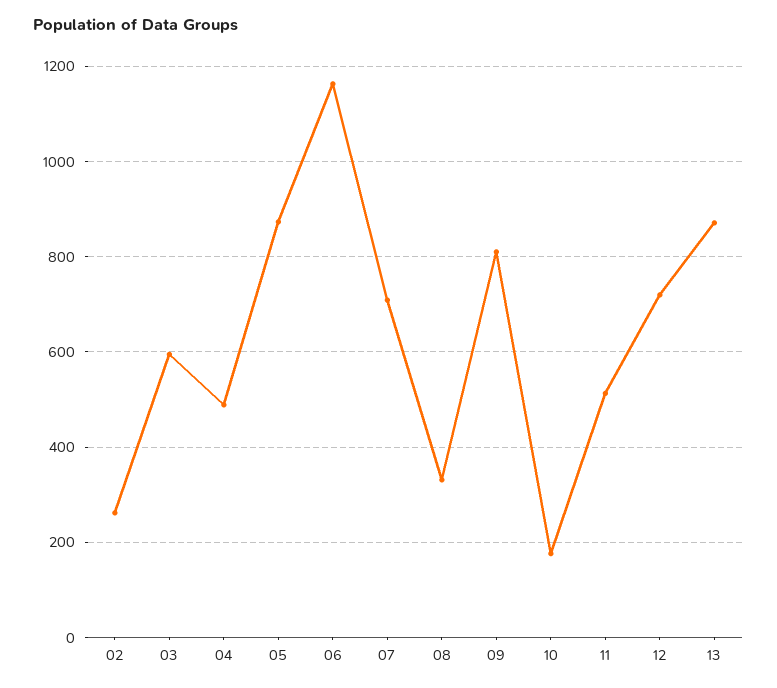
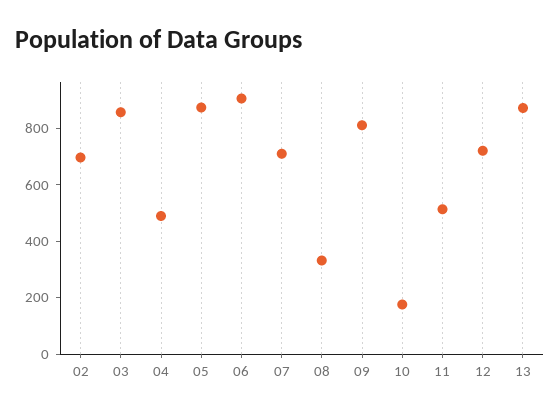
  {
-   "02": 260,
+   "02": 700,
-   "03": 600,
+   "03": 850,
    "04": 480,
    "05": 880,
-   "06": 1160,
+   "06": 900,
    "07": 700,
    "08": 340,
    "09": 820,
    "10": 180,
    "11": 520,
    "12": 720,
    "13": 880
  }

